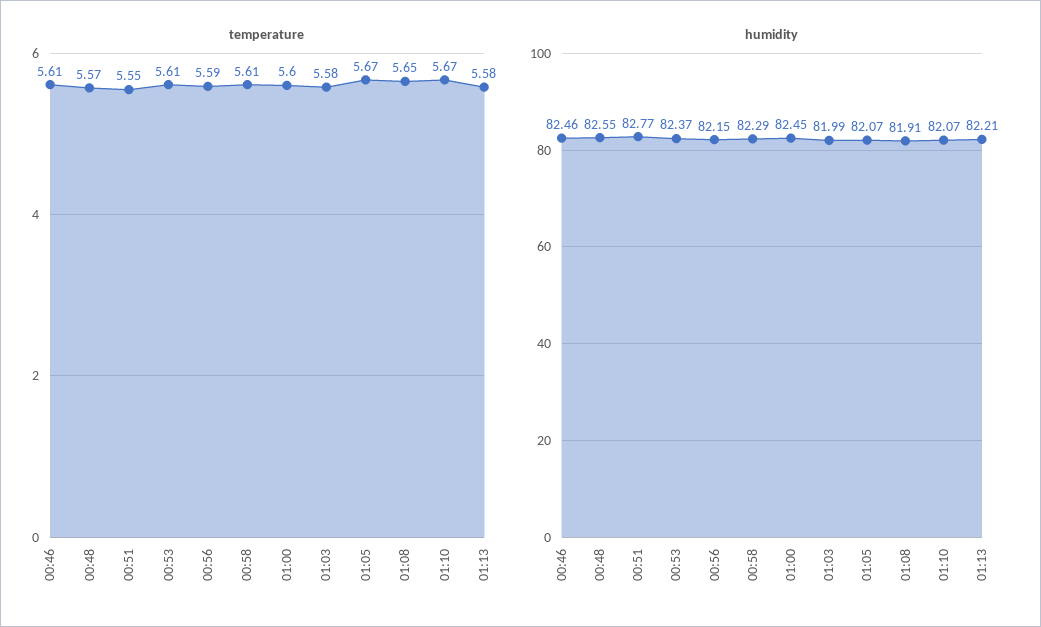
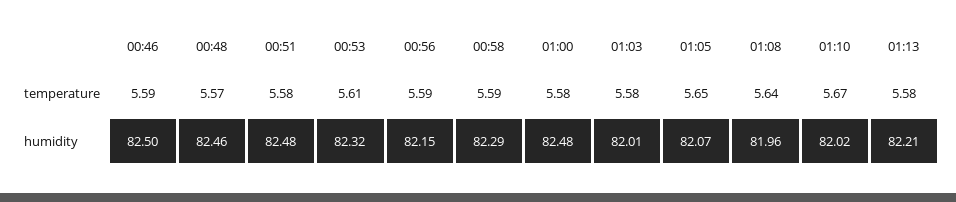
  {
    "temperature": {
-     "00:46": 5.61,
+     "00:46": 5.59,
      "00:48": 5.57,
-     "00:51": 5.55,
+     "00:51": 5.58,
      "00:53": 5.61,
      "00:56": 5.59,
-     "00:58": 5.61,
+     "00:58": 5.59,
-     "01:00": 5.6,
+     "01:00": 5.58,
      "01:03": 5.58,
-     "01:05": 5.67,
+     "01:05": 5.65,
-     "01:08": 5.65,
+     "01:08": 5.64,
      "01:10": 5.67,
      "01:13": 5.58
    },
    "humidity": {
-     "00:46": 82.46,
+     "00:46": 82.5,
-     "00:48": 82.55,
+     "00:48": 82.46,
-     "00:51": 82.77,
+     "00:51": 82.48,
-     "00:53": 82.37,
+     "00:53": 82.32,
      "00:56": 82.15,
      "00:58": 82.29,
-     "01:00": 82.45,
+     "01:00": 82.48,
-     "01:03": 81.99,
+     "01:03": 82.01,
      "01:05": 82.07,
-     "01:08": 81.91,
+     "01:08": 81.96,
-     "01:10": 82.07,
+     "01:10": 82.02,
      "01:13": 82.21
    }
  }

